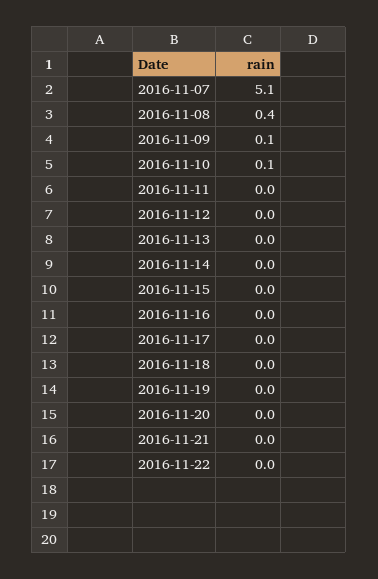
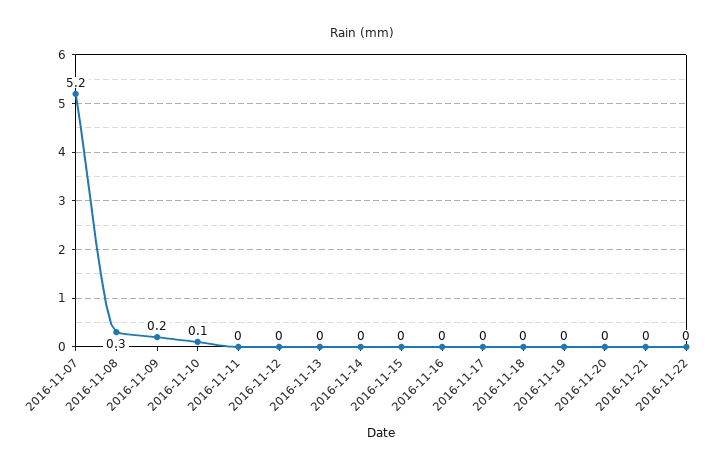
  {
-   "2016-11-07": 5.1,
+   "2016-11-07": 5.2,
-   "2016-11-08": 0.4,
+   "2016-11-08": 0.3,
-   "2016-11-09": 0.1,
+   "2016-11-09": 0.2,
    "2016-11-10": 0.1,
    "2016-11-11": 0,
    "2016-11-12": 0,
    "2016-11-13": 0,
    "2016-11-14": 0,
    "2016-11-15": 0,
    "2016-11-16": 0,
    "2016-11-17": 0,
    "2016-11-18": 0,
    "2016-11-19": 0,
    "2016-11-20": 0,
    "2016-11-21": 0,
    "2016-11-22": 0
  }

